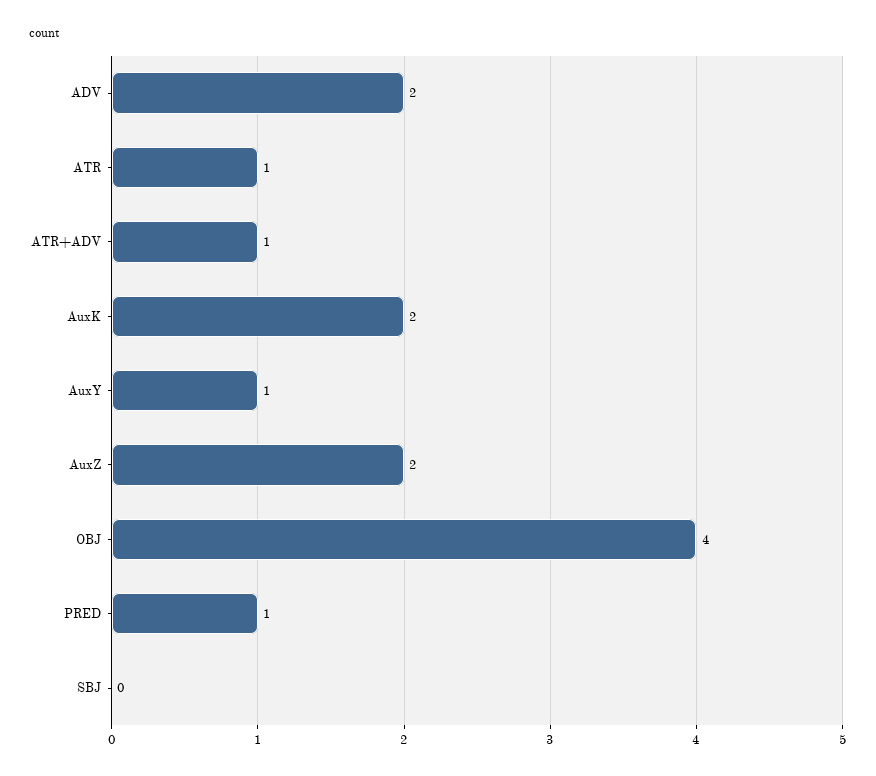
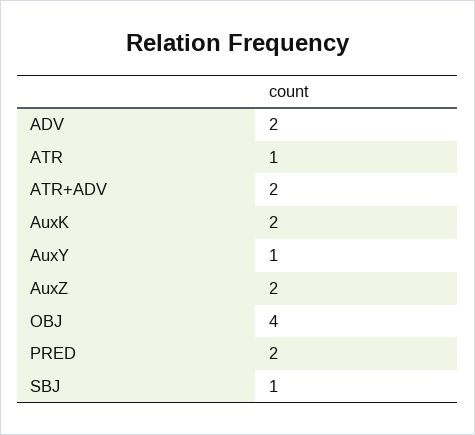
  {
    "ADV": 2,
    "ATR": 1,
-   "ATR+ADV": 1,
+   "ATR+ADV": 2,
    "AuxK": 2,
    "AuxY": 1,
    "AuxZ": 2,
    "OBJ": 4,
-   "PRED": 1,
+   "PRED": 2,
-   "SBJ": 0
+   "SBJ": 1
  }

